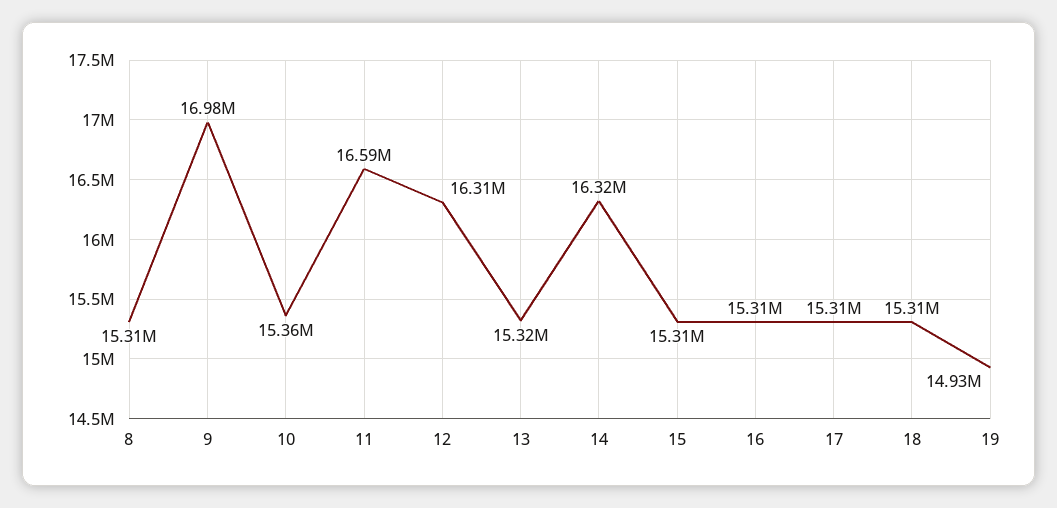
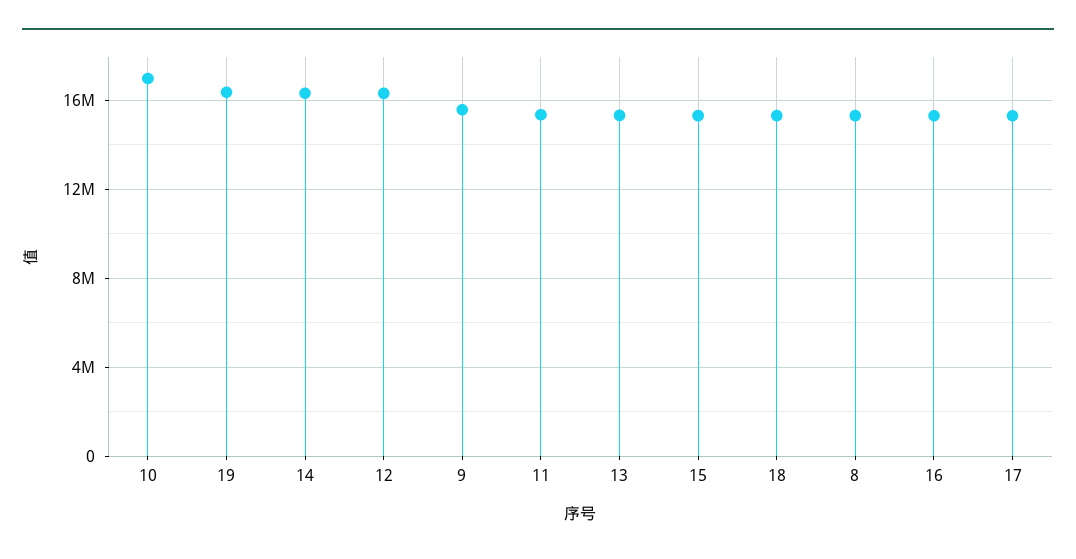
  {
    "8": 15310000,
-   "9": 16980000,
+   "9": 15500000,
-   "10": 15360000,
+   "10": 17000000,
-   "11": 16590000,
+   "11": 15500000,
    "12": 16310000,
    "13": 15320000,
    "14": 16320000,
    "15": 15310000,
    "16": 15310000,
    "17": 15310000,
    "18": 15310000,
-   "19": 14930000
+   "19": 16500000
  }

